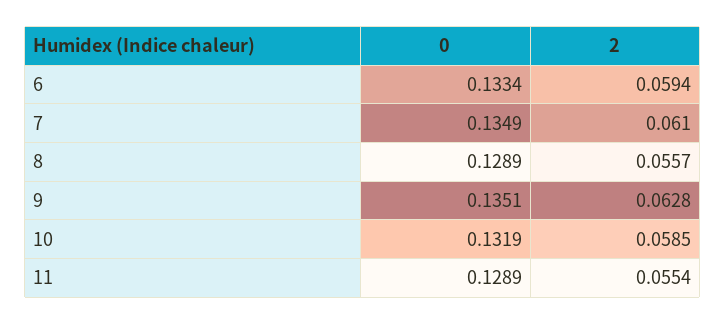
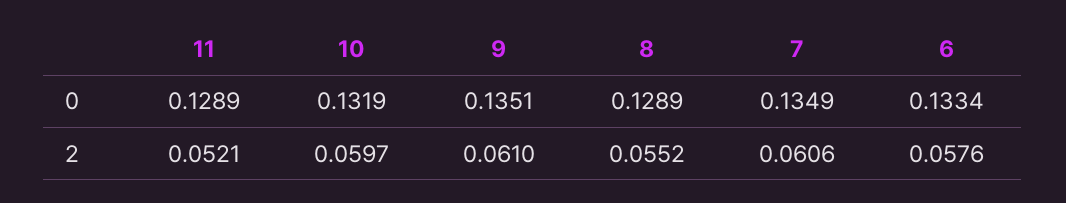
  {
    "0": {
      "6": 0.1334,
      "7": 0.1349,
      "8": 0.1289,
      "9": 0.1351,
      "10": 0.1319,
      "11": 0.1289
    },
    "2": {
-     "6": 0.0594,
+     "6": 0.0576,
-     "7": 0.061,
+     "7": 0.0606,
-     "8": 0.0557,
+     "8": 0.0552,
-     "9": 0.0628,
+     "9": 0.061,
-     "10": 0.0585,
+     "10": 0.0597,
-     "11": 0.0554
+     "11": 0.0521
    }
  }

